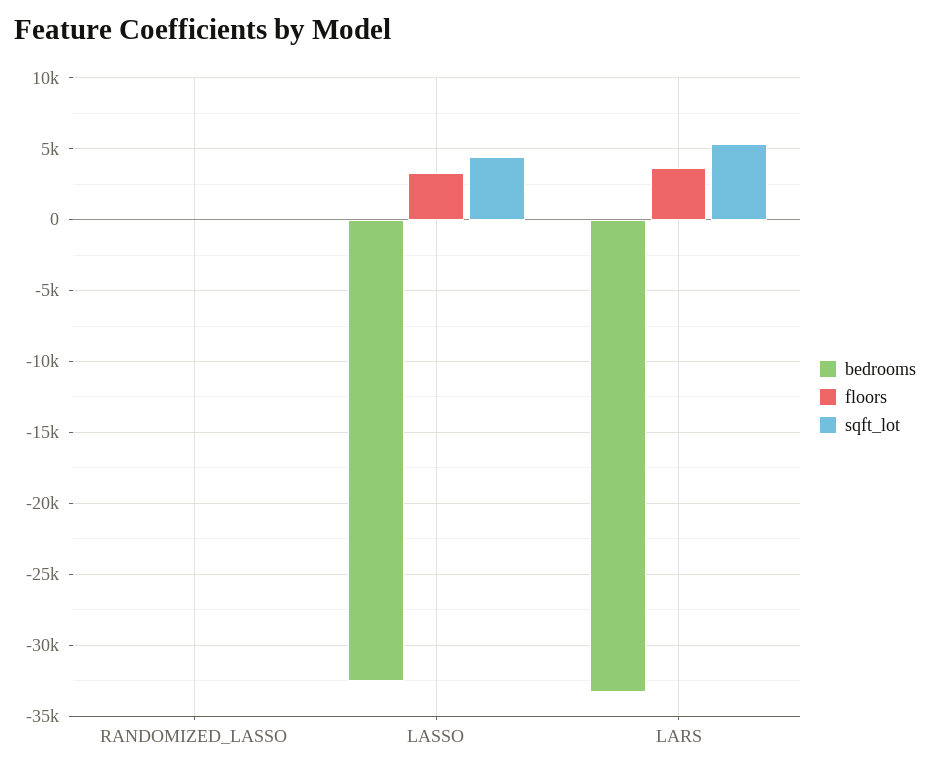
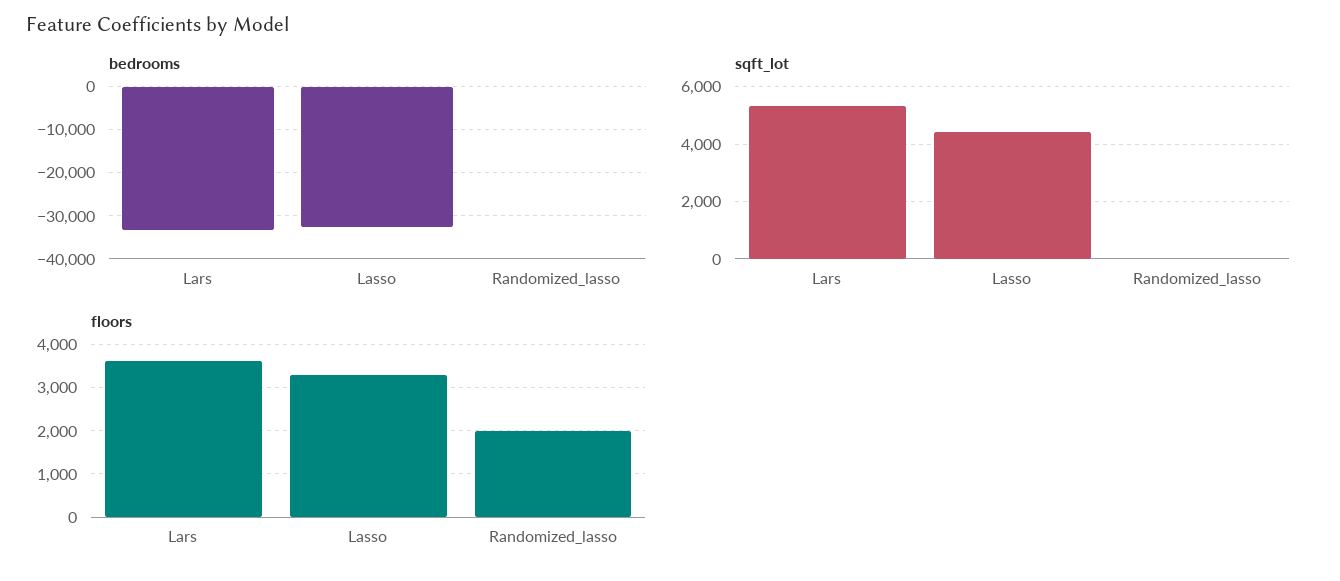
  {
    "bedrooms": {
      "RANDOMIZED_LASSO": 0,
      "LASSO": -32500,
      "LARS": -33500
    },
    "floors": {
-     "RANDOMIZED_LASSO": 0,
+     "RANDOMIZED_LASSO": 2000,
      "LASSO": 3200,
      "LARS": 3600
    },
    "sqft_lot": {
      "RANDOMIZED_LASSO": 0,
      "LASSO": 4500,
      "LARS": 5250
    }
  }

